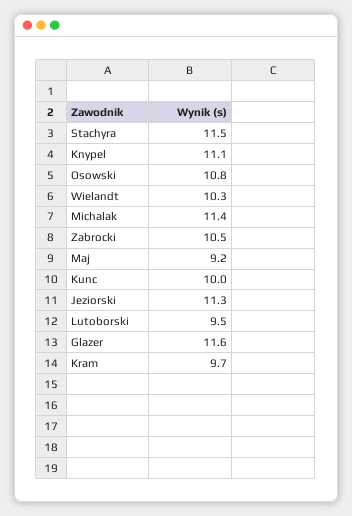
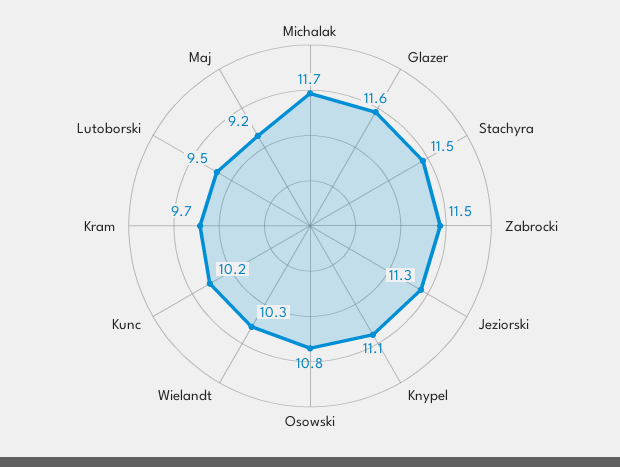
  {
    "Stachyra": 11.5,
    "Knypel": 11.1,
    "Osowski": 10.8,
    "Wielandt": 10.3,
-   "Michalak": 11.4,
+   "Michalak": 11.7,
-   "Zabrocki": 10.5,
+   "Zabrocki": 11.5,
    "Maj": 9.2,
-   "Kunc": 10,
+   "Kunc": 10.2,
    "Jeziorski": 11.3,
    "Lutoborski": 9.5,
    "Glazer": 11.6,
    "Kram": 9.7
  }

